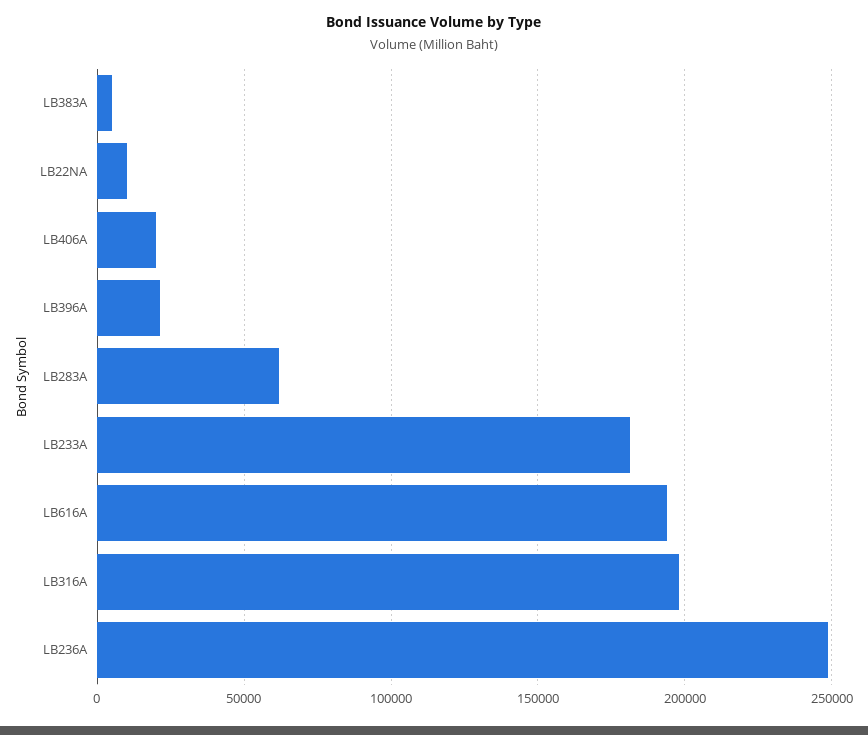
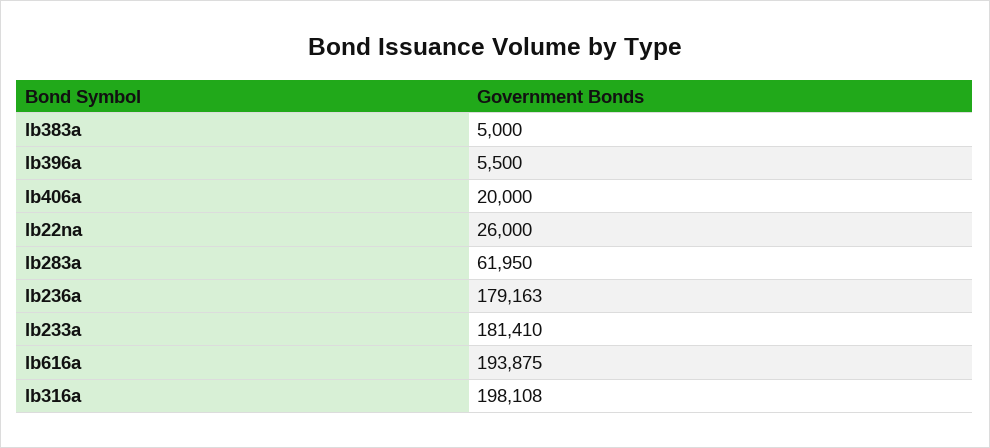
  {
    "LB383A": 5000,
-   "LB22NA": 10000,
+   "LB22NA": 26000,
    "LB406A": 20000,
-   "LB396A": 20000,
+   "LB396A": 5500,
    "LB283A": 61950,
    "LB233A": 181410,
    "LB616A": 193875,
    "LB316A": 198108,
-   "LB236A": 250000
+   "LB236A": 179163
  }

